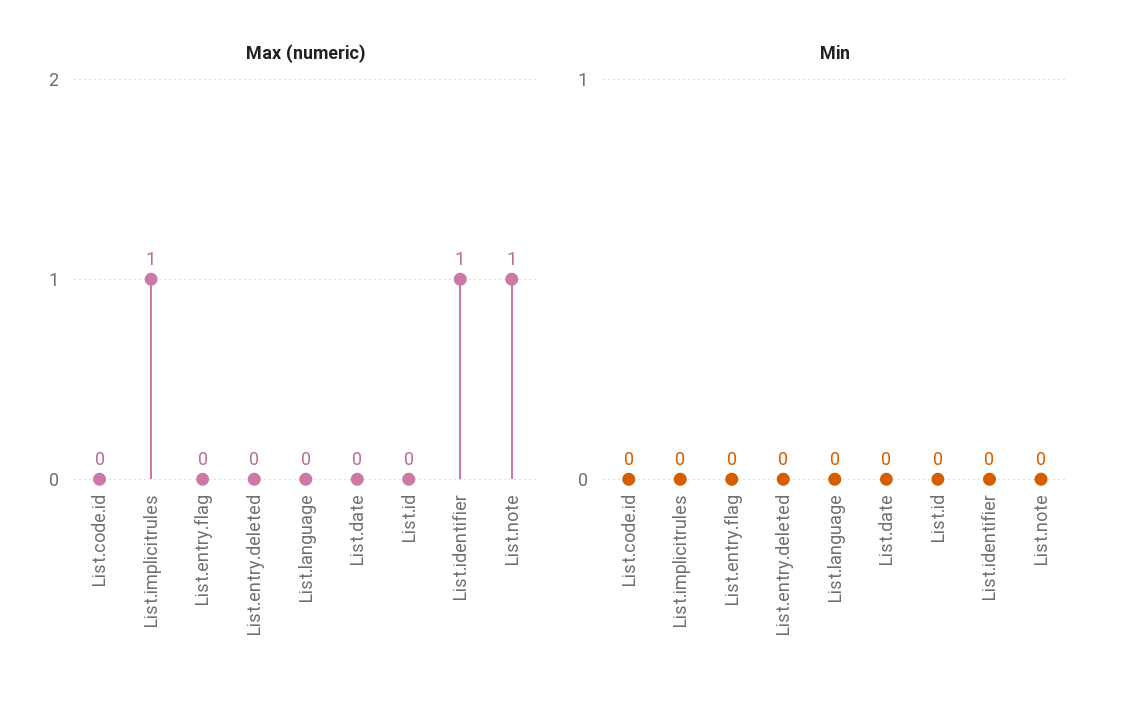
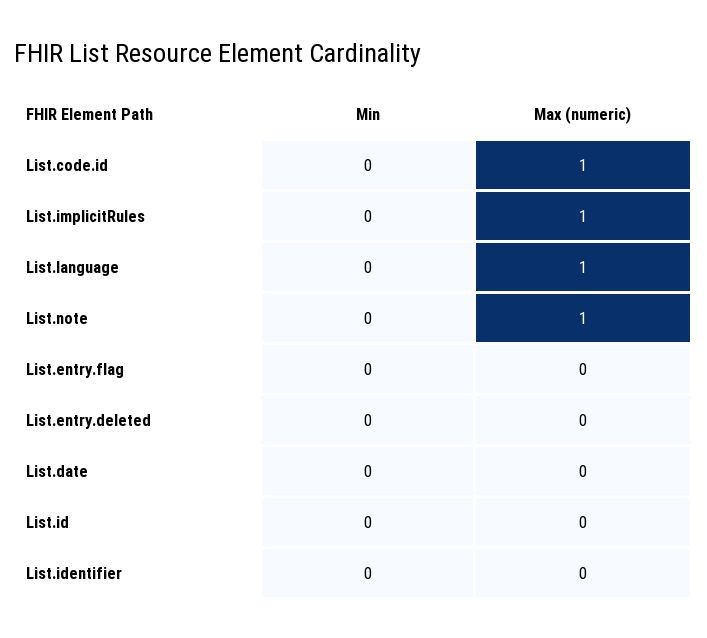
  {
    "Max (numeric)": {
-     "List.code.id": 0,
+     "List.code.id": 1,
      "List.implicitrules": 1,
      "List.entry.flag": 0,
      "List.entry.deleted": 0,
-     "List.language": 0,
+     "List.language": 1,
      "List.date": 0,
      "List.id": 0,
-     "List.identifier": 1,
+     "List.identifier": 0,
      "List.note": 1
    },
    "Min": {
      "List.code.id": 0,
      "List.implicitrules": 0,
      "List.entry.flag": 0,
      "List.entry.deleted": 0,
      "List.language": 0,
      "List.date": 0,
      "List.id": 0,
      "List.identifier": 0,
      "List.note": 0
    }
  }

